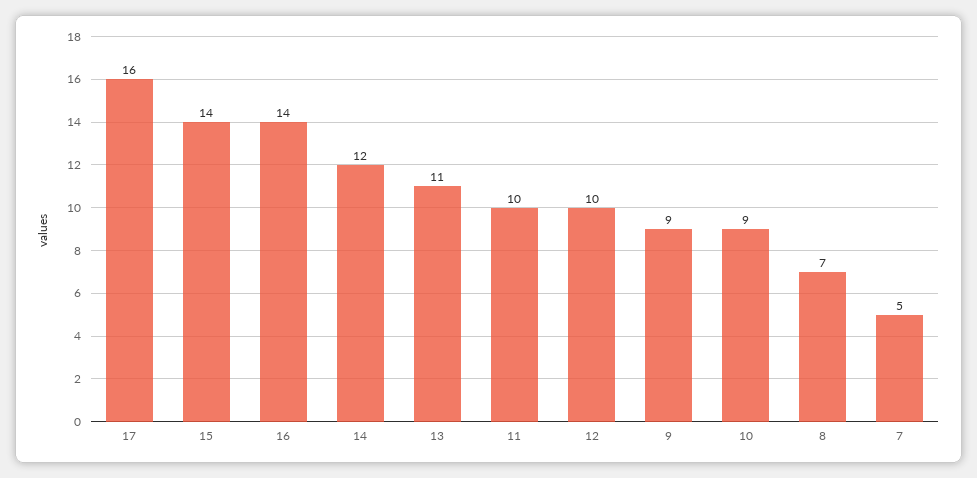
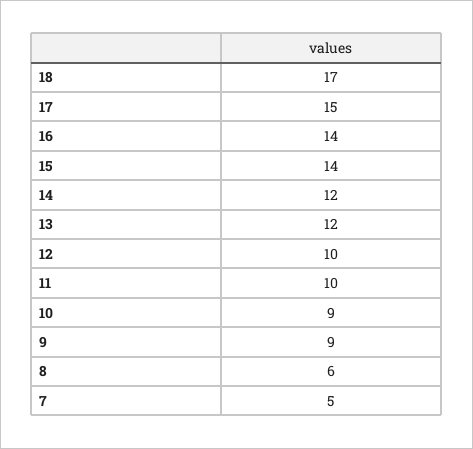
  {
-   "17": 16,
+   "17": 15,
    "15": 14,
    "16": 14,
    "14": 12,
-   "13": 11,
+   "13": 12,
    "11": 10,
    "12": 10,
    "9": 9,
    "10": 9,
-   "8": 7,
+   "8": 6,
-   "7": 5
+   "7": 5,
+   "18": 17
  }

